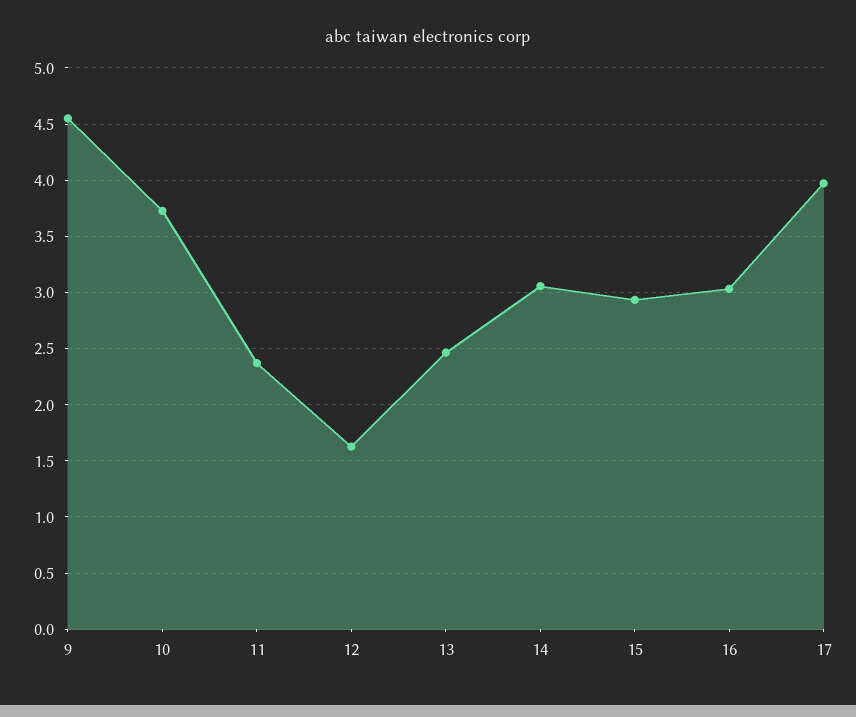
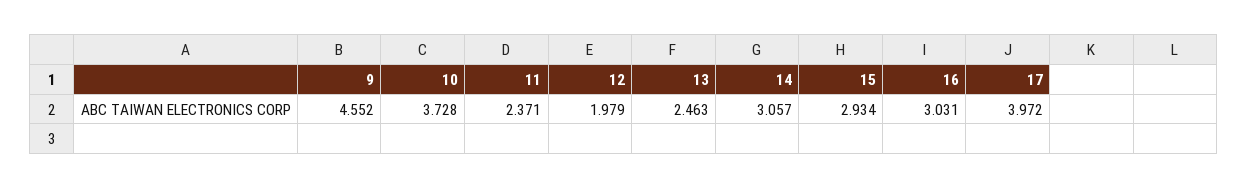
  {
    "9": 4.552,
    "10": 3.728,
    "11": 2.371,
-   "12": 1.6,
+   "12": 1.979,
    "13": 2.463,
    "14": 3.057,
    "15": 2.934,
    "16": 3.031,
    "17": 3.972
  }

